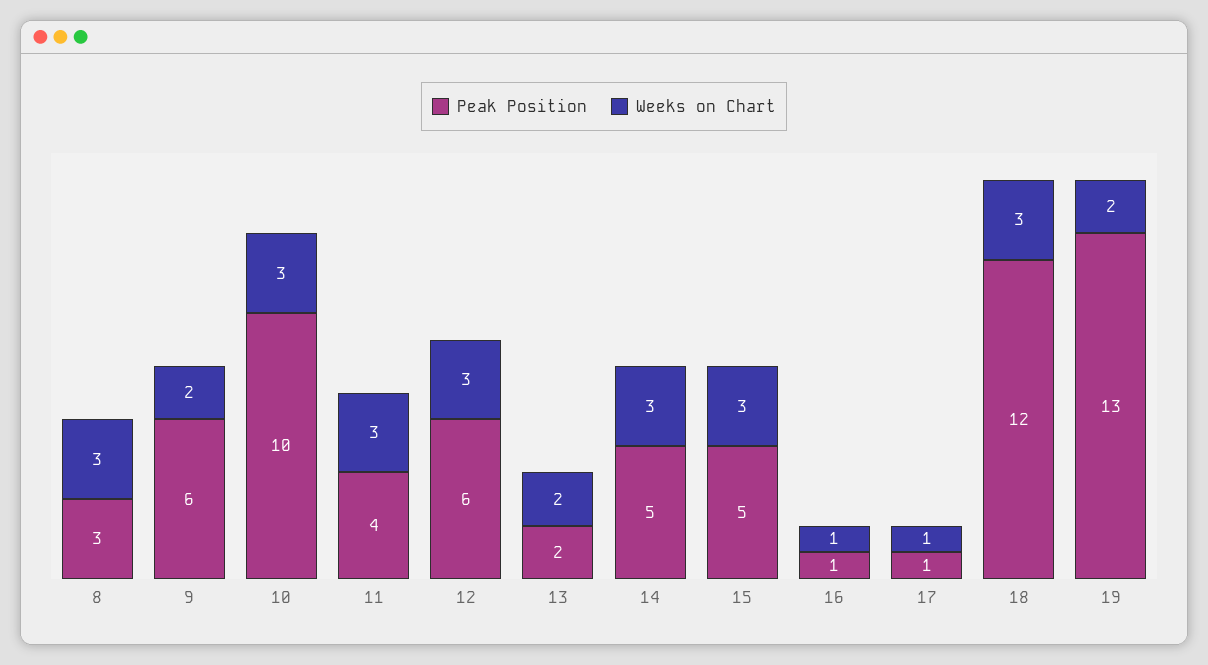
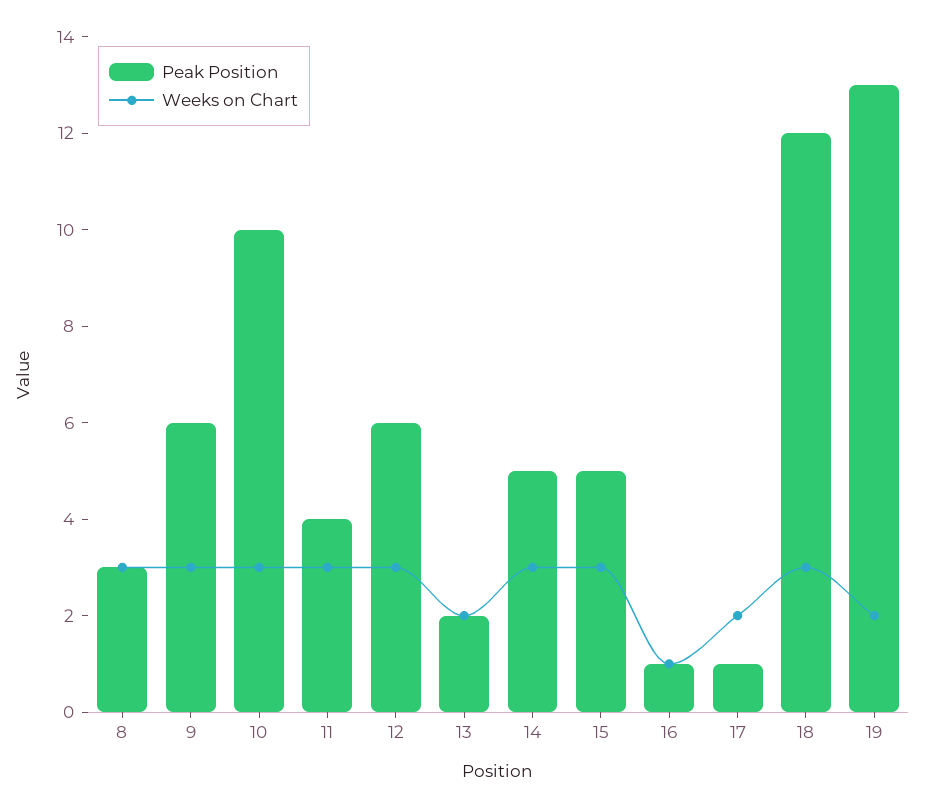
  {
    "Peak Position": {
      "8": 3,
      "9": 6,
      "10": 10,
      "11": 4,
      "12": 6,
      "13": 2,
      "14": 5,
      "15": 5,
      "16": 1,
      "17": 1,
      "18": 12,
      "19": 13
    },
    "Weeks on Chart": {
      "8": 3,
-     "9": 2,
+     "9": 3,
      "10": 3,
      "11": 3,
      "12": 3,
      "13": 2,
      "14": 3,
      "15": 3,
      "16": 1,
-     "17": 1,
+     "17": 2,
      "18": 3,
      "19": 2
    }
  }

